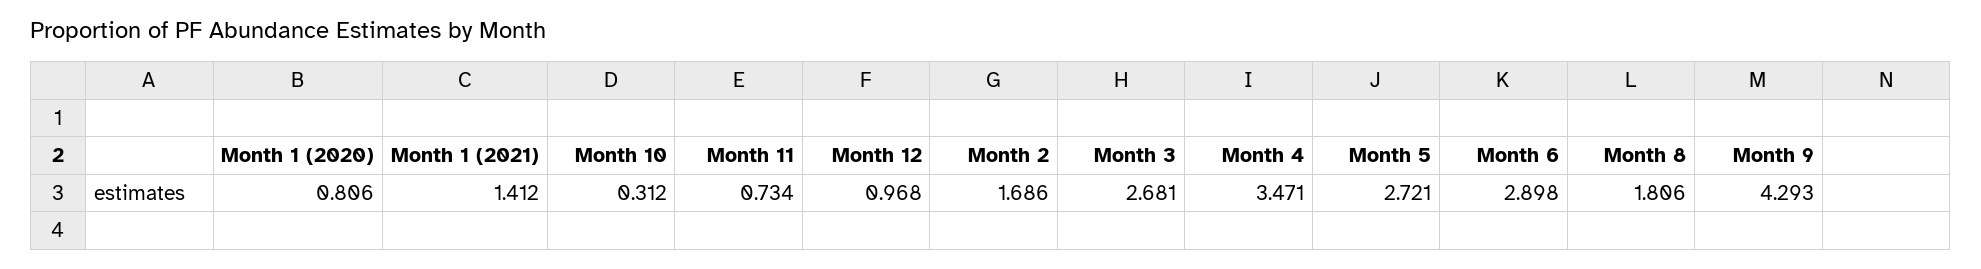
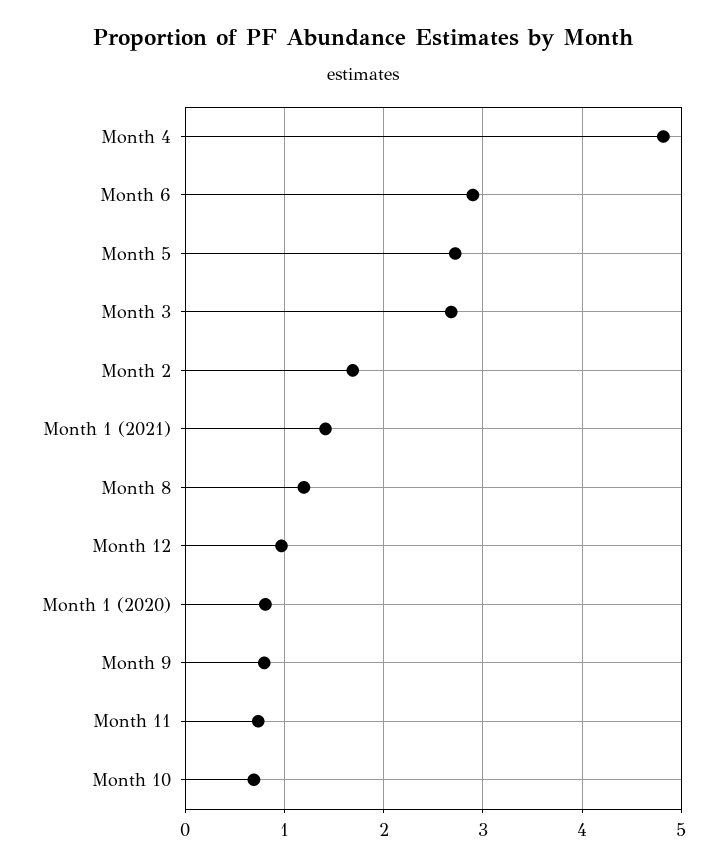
  {
    "Month 1 (2020)": 0.806,
    "Month 1 (2021)": 1.412,
-   "Month 10": 0.312,
+   "Month 10": 0.7,
    "Month 11": 0.734,
    "Month 12": 0.968,
    "Month 2": 1.686,
    "Month 3": 2.681,
-   "Month 4": 3.471,
+   "Month 4": 4.8,
    "Month 5": 2.721,
    "Month 6": 2.898,
-   "Month 8": 1.806,
+   "Month 8": 1.2,
-   "Month 9": 4.293
+   "Month 9": 0.8
  }

